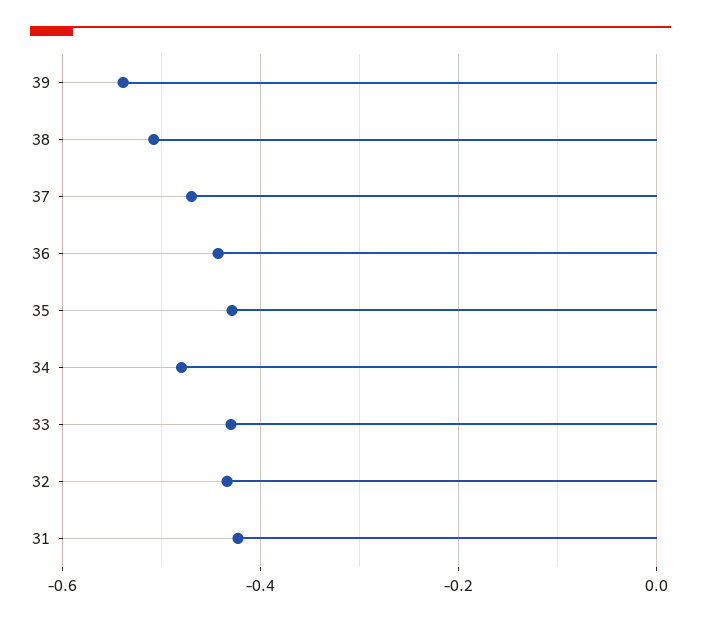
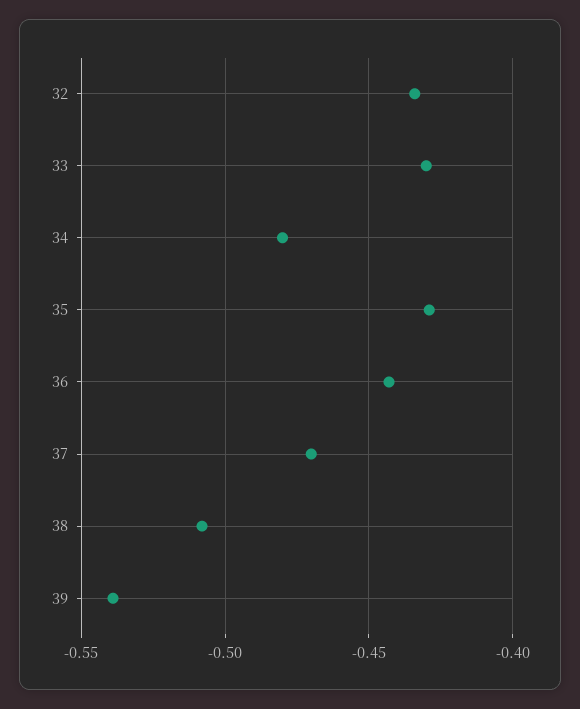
  {
    "39": -0.54,
    "38": -0.51,
    "37": -0.47,
    "36": -0.445,
    "35": -0.43,
    "34": -0.48,
    "33": -0.43,
-   "32": -0.435,
+   "32": -0.435
-   "31": -0.42
  }

